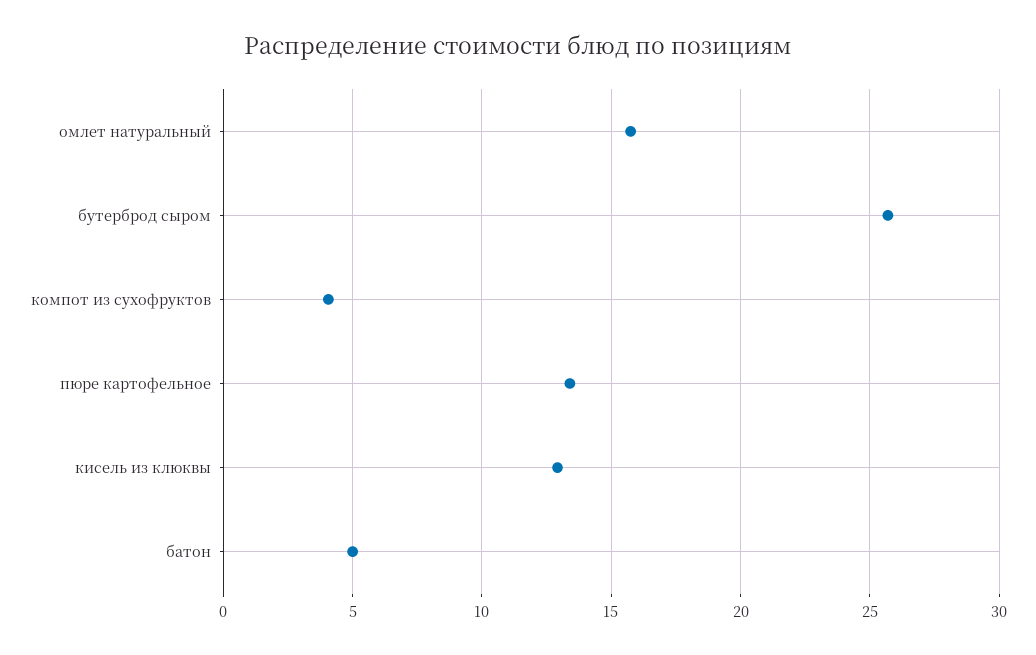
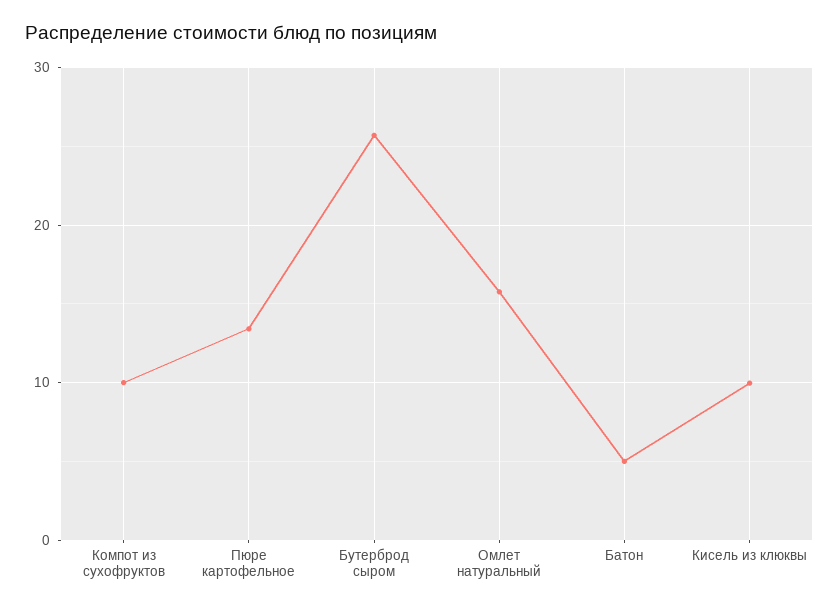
  {
    "омлет натуральный": 16,
    "бутерброд сыром": 25.5,
-   "компот из сухофруктов": 4,
+   "компот из сухофруктов": 10,
    "пюре картофельное": 13.5,
-   "кисель из клюквы": 13,
+   "кисель из клюквы": 10,
    "батон": 5
  }

